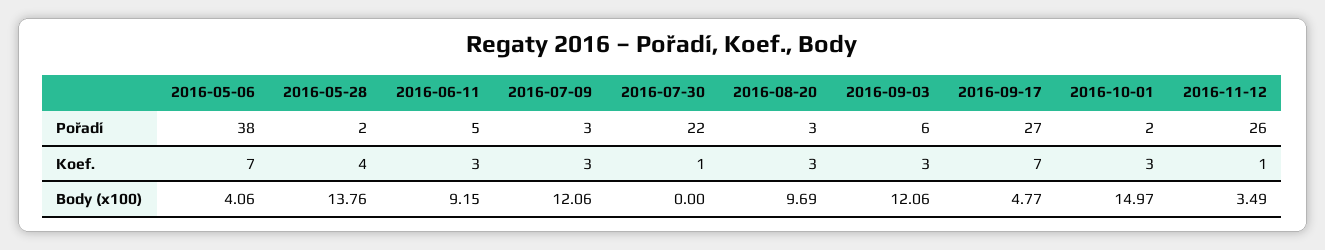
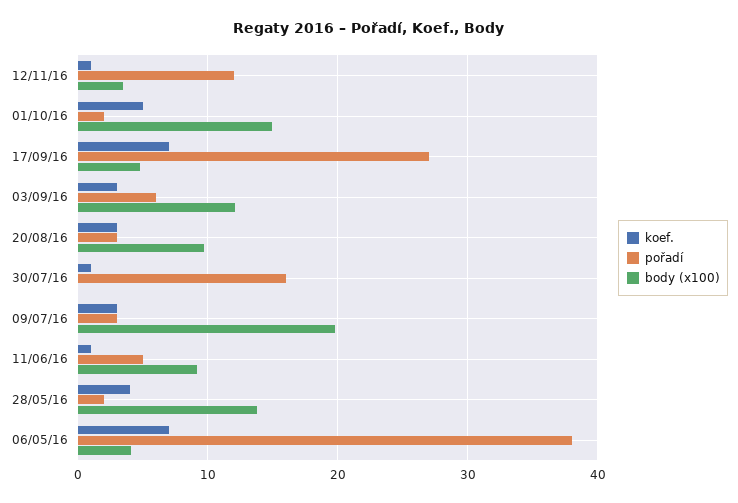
  {
    "Pořadí": {
      "2016-05-06": 38,
      "2016-05-28": 2,
      "2016-06-11": 5,
      "2016-07-09": 3,
-     "2016-07-30": 22,
+     "2016-07-30": 16,
      "2016-08-20": 3,
      "2016-09-03": 6,
      "2016-09-17": 27,
      "2016-10-01": 2,
-     "2016-11-12": 26
+     "2016-11-12": 12
    },
    "Koef.": {
      "2016-05-06": 7,
      "2016-05-28": 4,
-     "2016-06-11": 3,
+     "2016-06-11": 1,
      "2016-07-09": 3,
      "2016-07-30": 1,
      "2016-08-20": 3,
      "2016-09-03": 3,
      "2016-09-17": 7,
-     "2016-10-01": 3,
+     "2016-10-01": 5,
      "2016-11-12": 1
    },
    "Body (x100)": {
      "2016-05-06": 4.06,
      "2016-05-28": 13.76,
      "2016-06-11": 9.15,
-     "2016-07-09": 12.06,
+     "2016-07-09": 20,
      "2016-07-30": 0,
      "2016-08-20": 9.69,
      "2016-09-03": 12.06,
      "2016-09-17": 4.77,
      "2016-10-01": 14.97,
      "2016-11-12": 3.49
    }
  }

